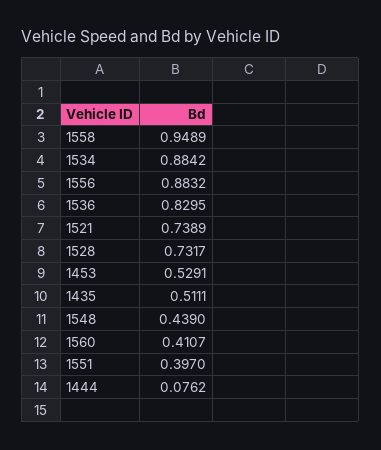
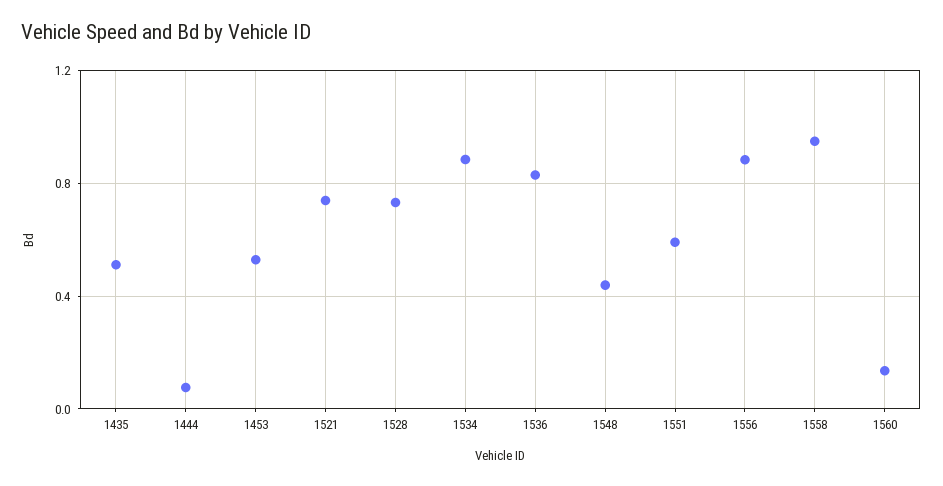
  {
    "1558": 0.9489,
    "1534": 0.8842,
    "1556": 0.8832,
    "1536": 0.8295,
    "1521": 0.7389,
    "1528": 0.7317,
    "1453": 0.5291,
    "1435": 0.5111,
    "1548": 0.439,
-   "1560": 0.4107,
+   "1560": 0.15,
-   "1551": 0.397,
+   "1551": 0.6,
    "1444": 0.0762
  }

